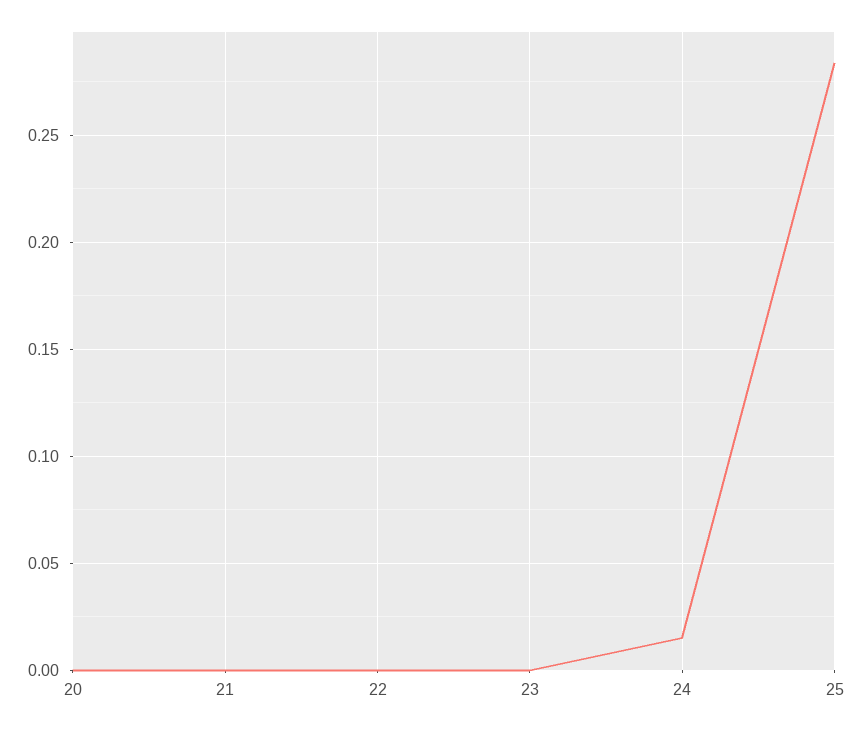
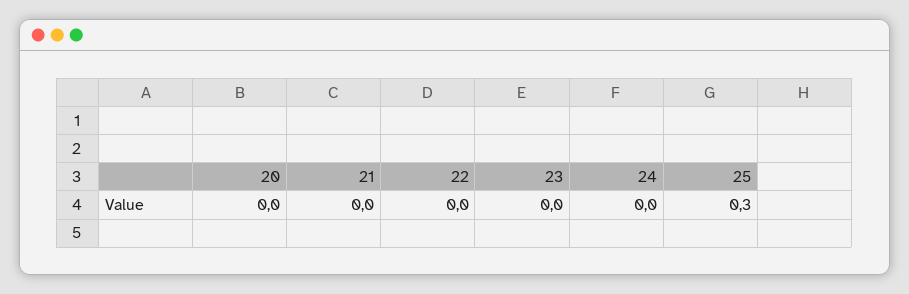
  {
    "20": 0,
    "21": 0,
    "22": 0,
    "23": 0,
-   "24": 0.015,
+   "24": 0,
-   "25": 0.285
+   "25": 0.3
  }

